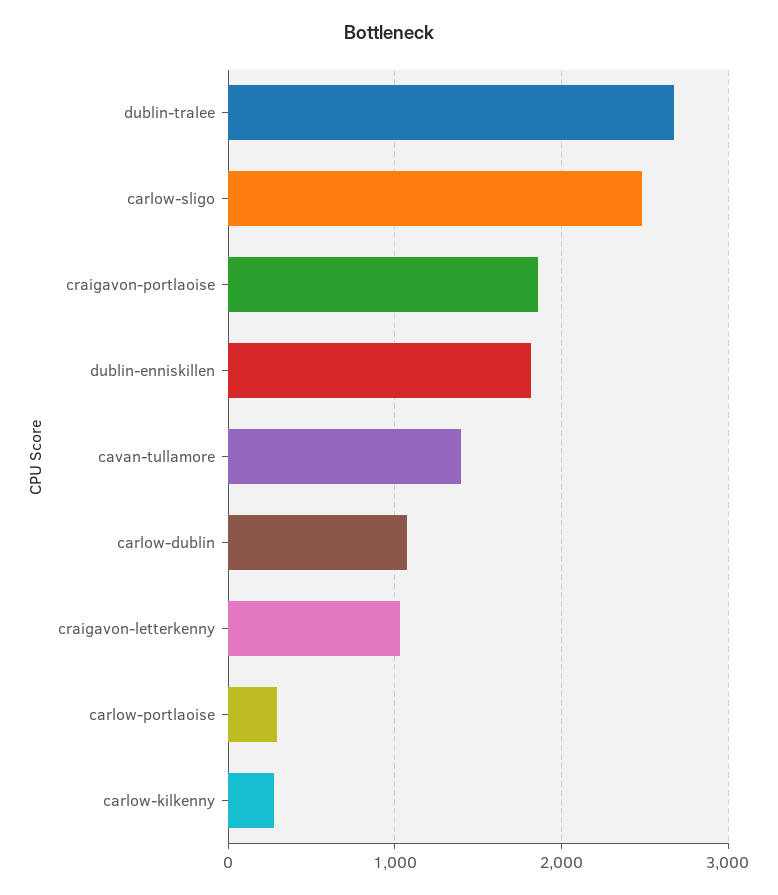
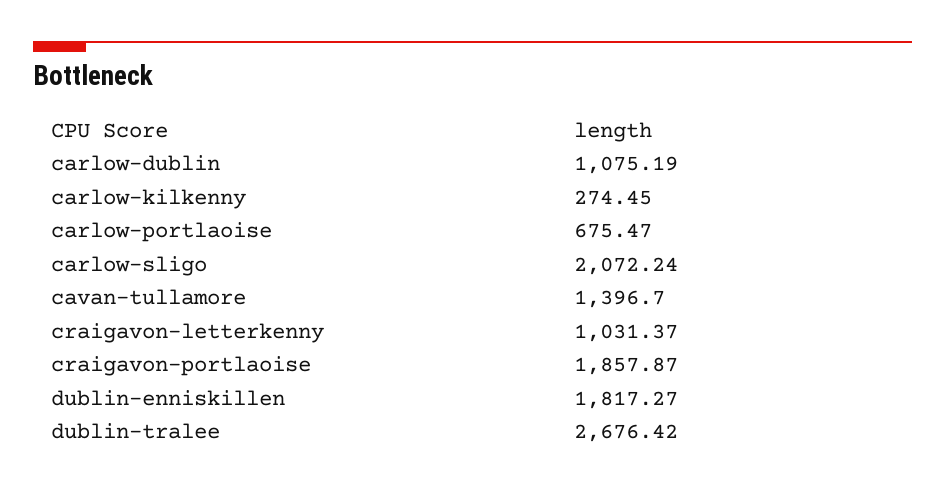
  {
    "dublin-tralee": 2676.42,
-   "carlow-sligo": 2500,
+   "carlow-sligo": 2072.24,
    "craigavon-portlaoise": 1857.87,
    "dublin-enniskillen": 1817.27,
    "cavan-tullamore": 1396.7,
    "carlow-dublin": 1075.19,
    "craigavon-letterkenny": 1031.37,
-   "carlow-portlaoise": 300,
+   "carlow-portlaoise": 675.47,
    "carlow-kilkenny": 274.45
  }

